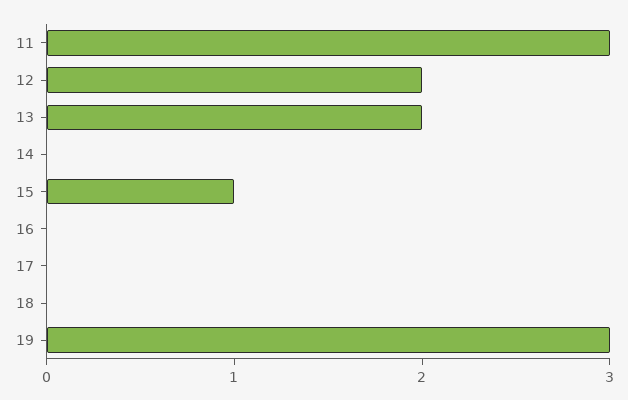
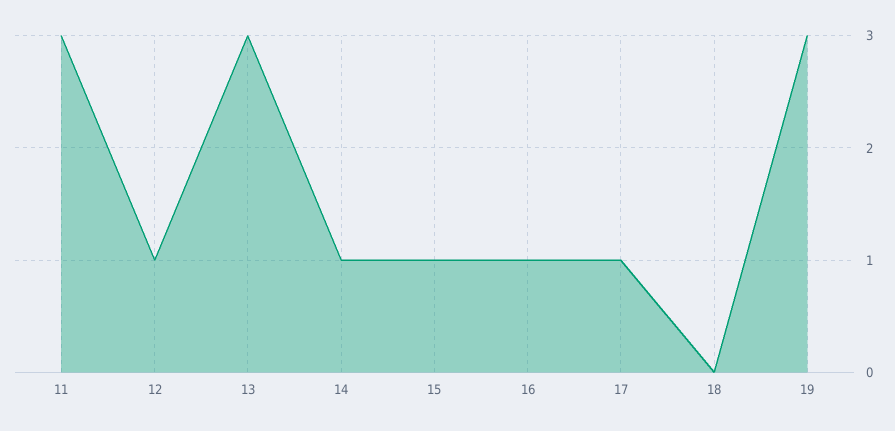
  {
    "11": 3,
-   "12": 2,
+   "12": 1,
-   "13": 2,
+   "13": 3,
-   "14": 0,
+   "14": 1,
    "15": 1,
-   "16": 0,
+   "16": 1,
-   "17": 0,
+   "17": 1,
    "18": 0,
    "19": 3
  }

